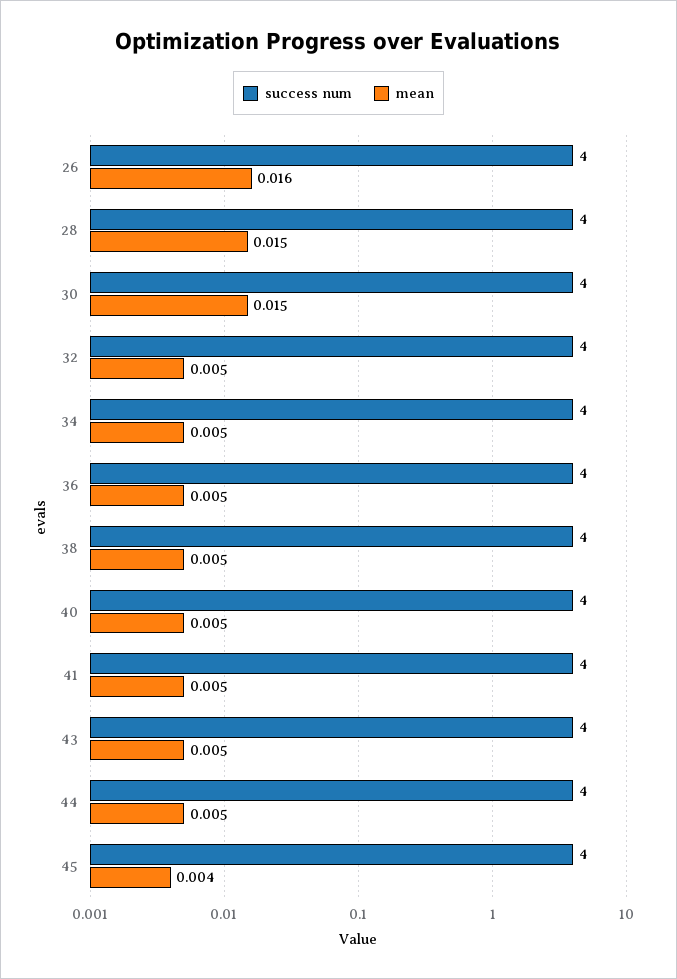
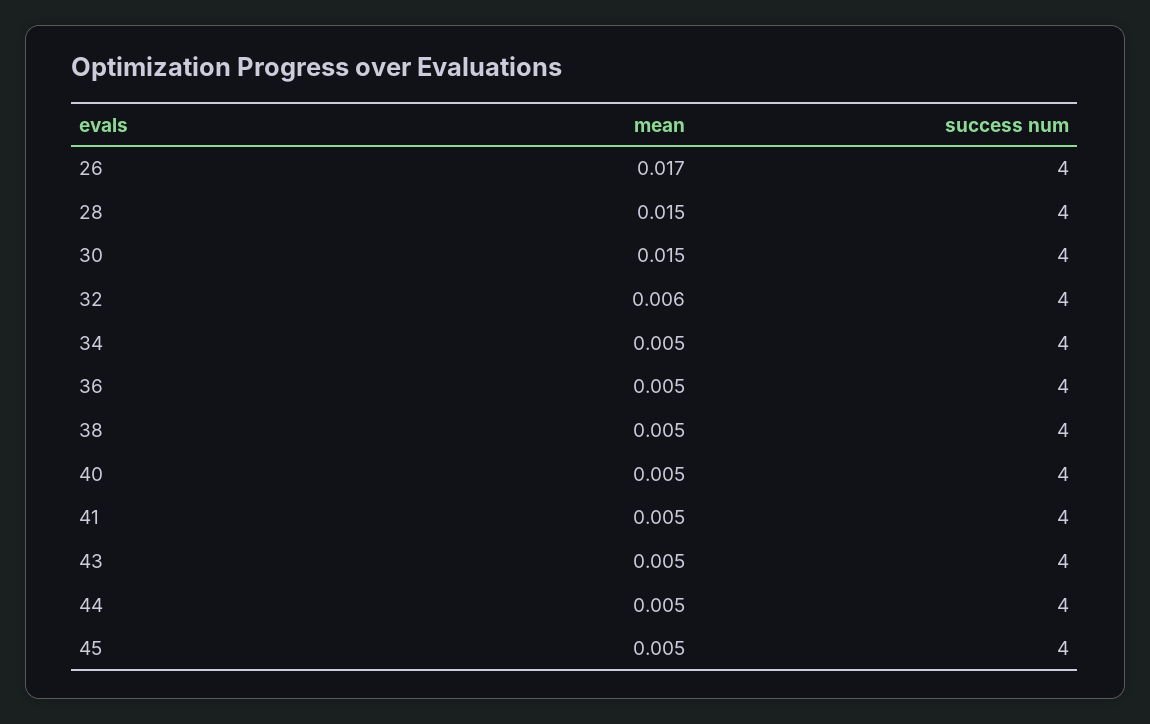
  {
    "success num": {
      "26": 4,
      "28": 4,
      "30": 4,
      "32": 4,
      "34": 4,
      "36": 4,
      "38": 4,
      "40": 4,
      "41": 4,
      "43": 4,
      "44": 4,
      "45": 4
    },
    "mean": {
-     "26": 0.016,
+     "26": 0.017,
      "28": 0.015,
      "30": 0.015,
-     "32": 0.005,
+     "32": 0.006,
      "34": 0.005,
      "36": 0.005,
      "38": 0.005,
      "40": 0.005,
      "41": 0.005,
      "43": 0.005,
      "44": 0.005,
-     "45": 0.004
+     "45": 0.005
    }
  }

